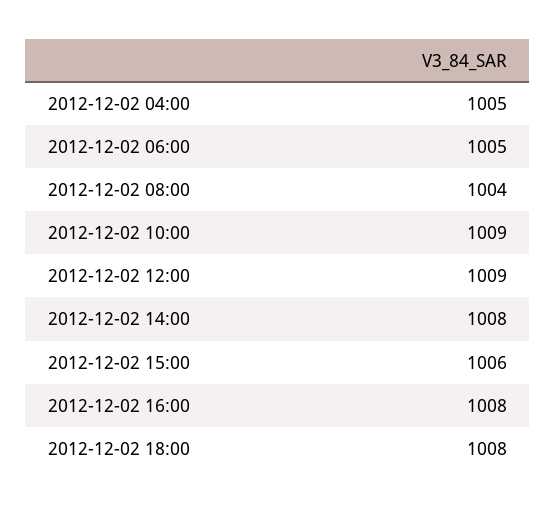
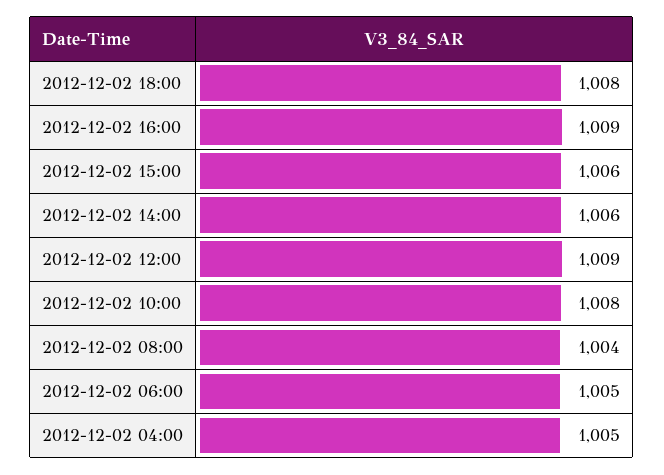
  {
    "2012-12-02 04:00": 1005,
    "2012-12-02 06:00": 1005,
    "2012-12-02 08:00": 1004,
-   "2012-12-02 10:00": 1009,
+   "2012-12-02 10:00": 1008,
    "2012-12-02 12:00": 1009,
-   "2012-12-02 14:00": 1008,
+   "2012-12-02 14:00": 1006,
    "2012-12-02 15:00": 1006,
-   "2012-12-02 16:00": 1008,
+   "2012-12-02 16:00": 1009,
    "2012-12-02 18:00": 1008
  }

